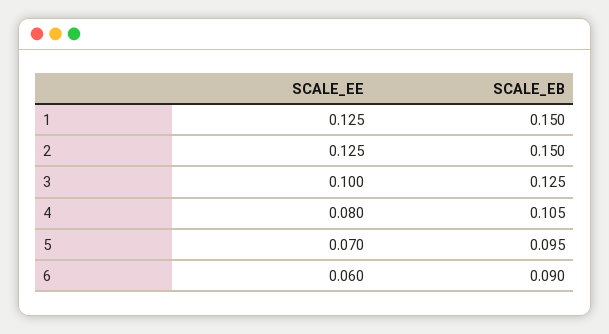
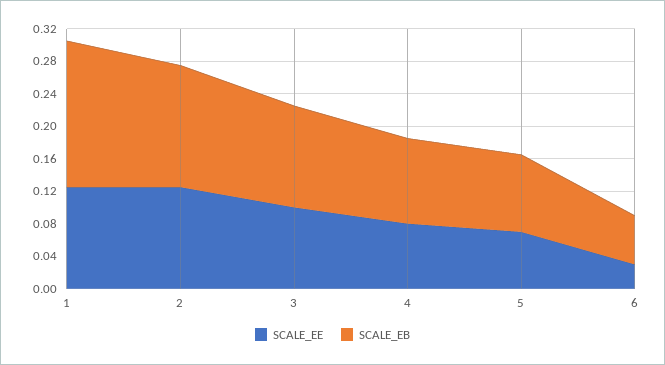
  {
    "SCALE_EE": {
      "1": 0.125,
      "2": 0.125,
      "3": 0.1,
      "4": 0.08,
      "5": 0.07,
-     "6": 0.06
+     "6": 0.03
    },
    "SCALE_EB": {
-     "1": 0.15,
+     "1": 0.18,
      "2": 0.15,
      "3": 0.125,
      "4": 0.105,
      "5": 0.095,
-     "6": 0.09
+     "6": 0.06
    }
  }

